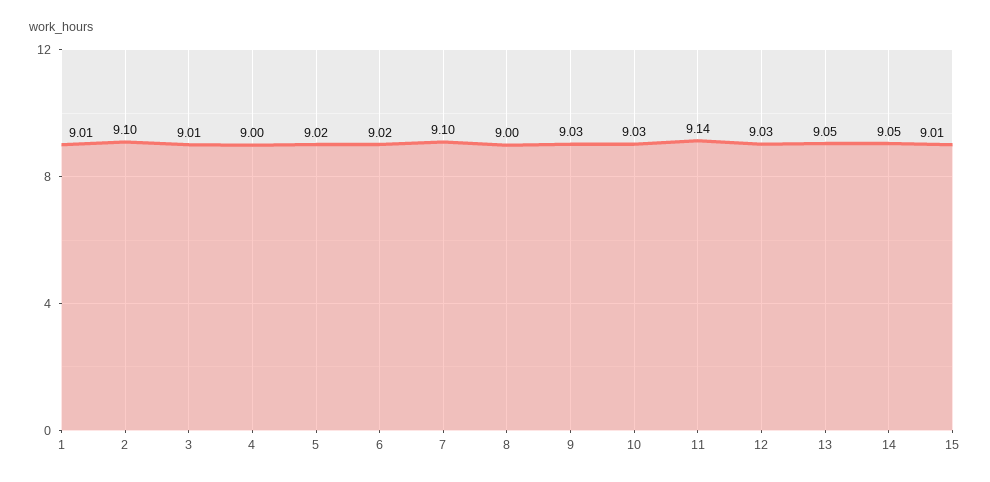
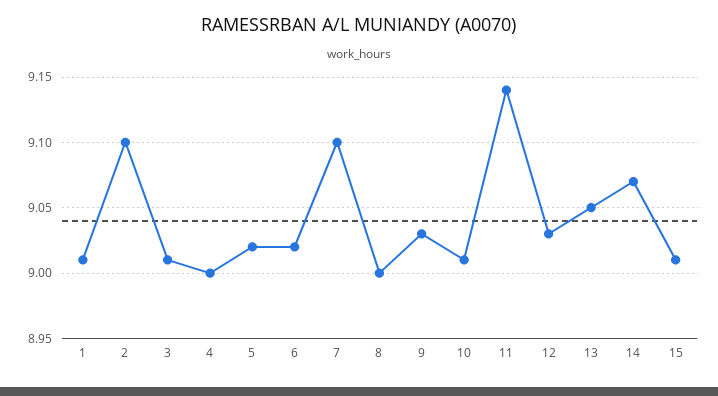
  {
    "1": 9.01,
    "2": 9.1,
    "3": 9.01,
    "4": 9,
    "5": 9.02,
    "6": 9.02,
    "7": 9.1,
    "8": 9,
    "9": 9.03,
-   "10": 9.03,
+   "10": 9.01,
    "11": 9.14,
    "12": 9.03,
    "13": 9.05,
-   "14": 9.05,
+   "14": 9.07,
    "15": 9.01
  }

